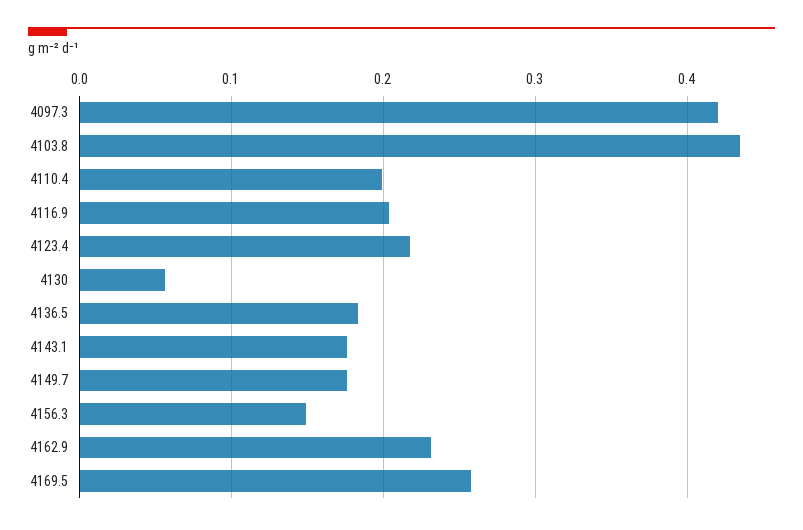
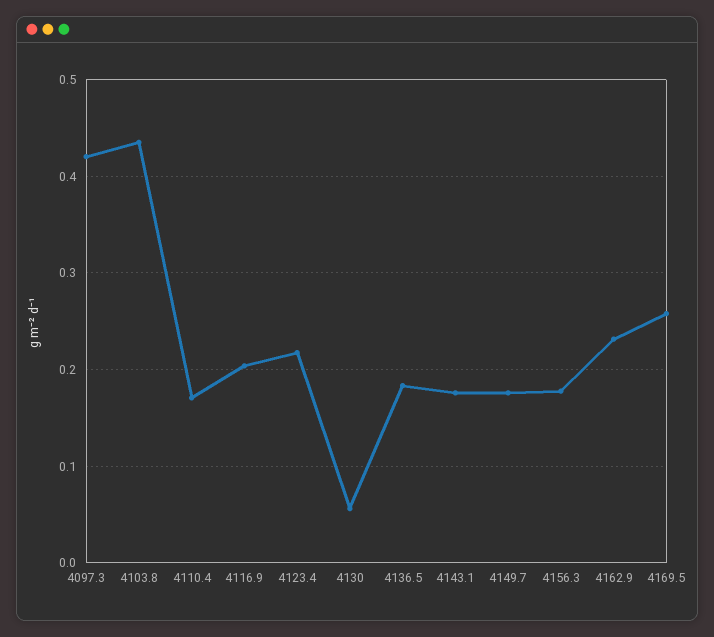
  {
    "4097.3": 0.42,
    "4103.8": 0.43,
-   "4110.4": 0.2,
+   "4110.4": 0.17,
    "4116.9": 0.2,
    "4123.4": 0.22,
    "4130": 0.06,
    "4136.5": 0.18,
    "4143.1": 0.18,
    "4149.7": 0.18,
-   "4156.3": 0.15,
+   "4156.3": 0.18,
    "4162.9": 0.23,
    "4169.5": 0.26
  }

